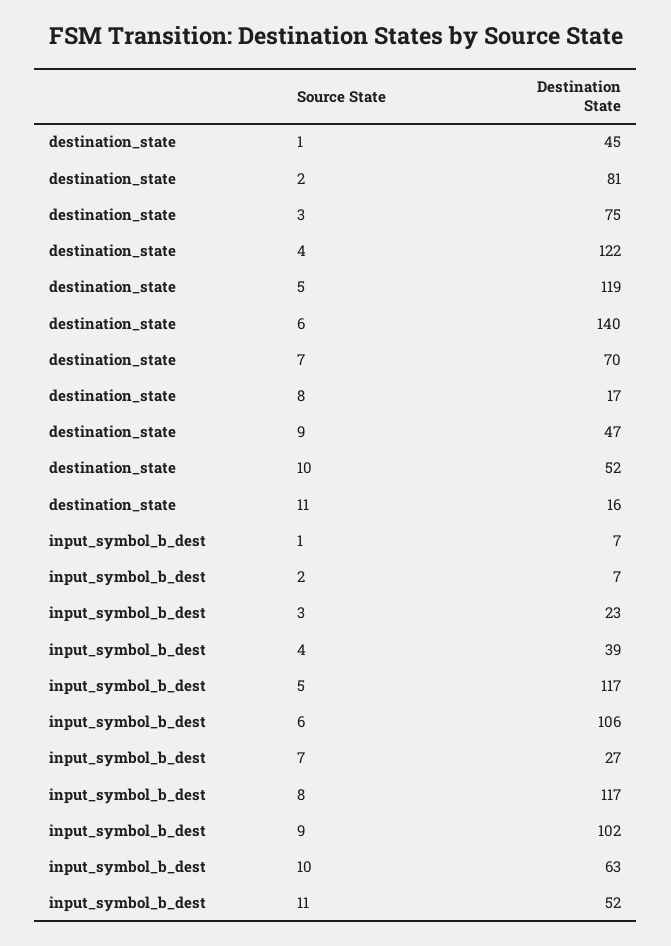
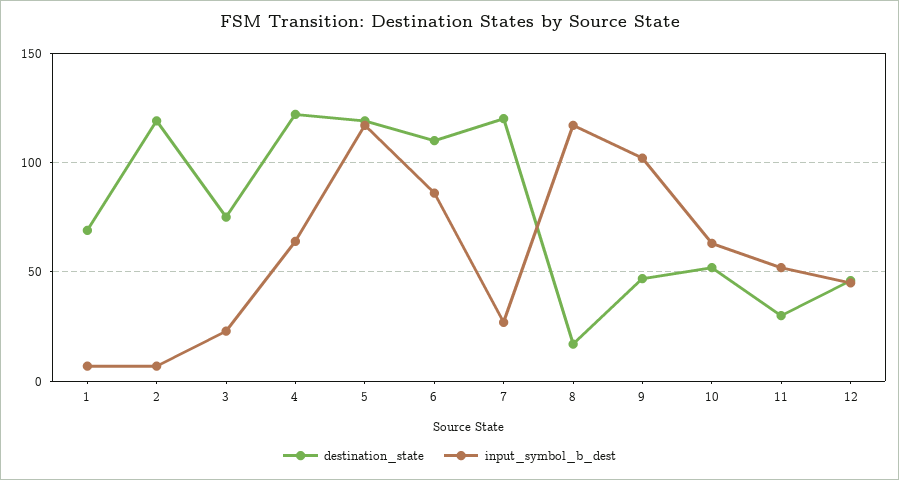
  {
    "destination_state": {
-     "1": 45,
+     "1": 70,
-     "2": 81,
+     "2": 120,
      "3": 75,
      "4": 122,
      "5": 119,
-     "6": 140,
+     "6": 110,
-     "7": 70,
+     "7": 120,
      "8": 17,
      "9": 47,
      "10": 52,
-     "11": 16
+     "11": 30,
+     "12": 45
    },
    "input_symbol_b_dest": {
      "1": 7,
      "2": 7,
      "3": 23,
-     "4": 39,
+     "4": 65,
      "5": 117,
-     "6": 106,
+     "6": 85,
      "7": 27,
      "8": 117,
      "9": 102,
      "10": 63,
-     "11": 52
+     "11": 52,
+     "12": 45
    }
  }

